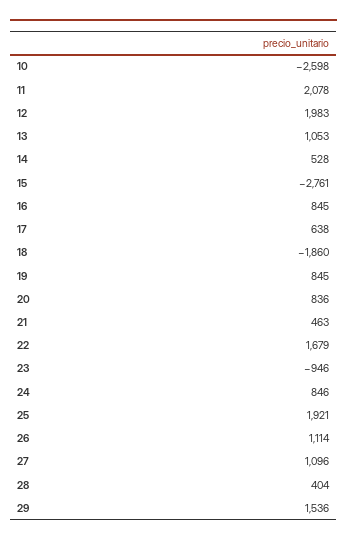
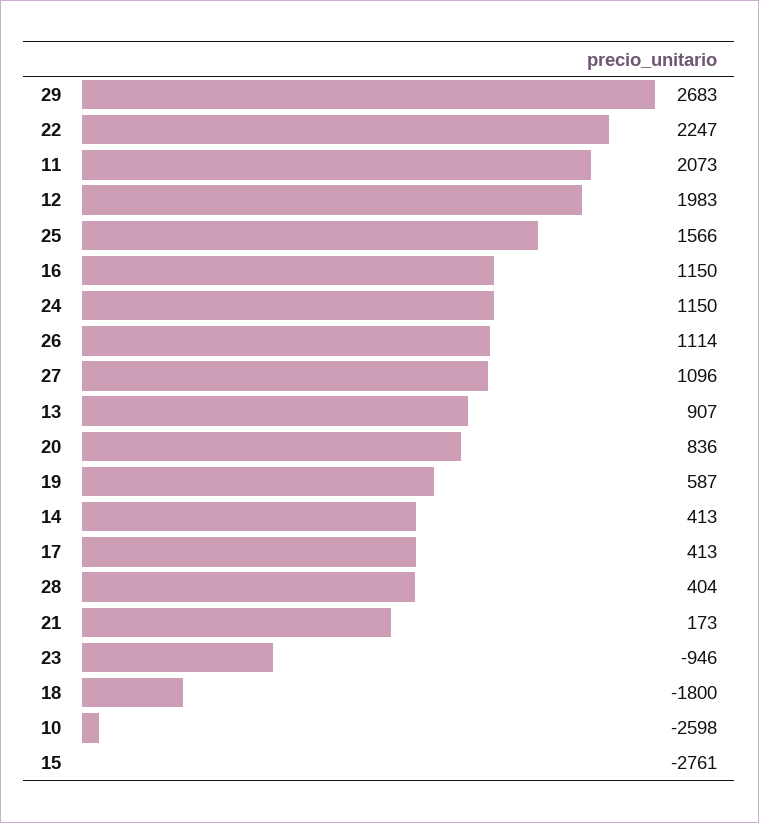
  {
    "10": -2598,
-   "11": 2078,
+   "11": 2073,
    "12": 1983,
-   "13": 1053,
+   "13": 907,
-   "14": 528,
+   "14": 413,
    "15": -2761,
-   "16": 845,
+   "16": 1150,
-   "17": 638,
+   "17": 413,
-   "18": -1860,
+   "18": -1800,
-   "19": 845,
+   "19": 587,
    "20": 836,
-   "21": 463,
+   "21": 173,
-   "22": 1679,
+   "22": 2247,
    "23": -946,
-   "24": 846,
+   "24": 1150,
-   "25": 1921,
+   "25": 1566,
    "26": 1114,
    "27": 1096,
    "28": 404,
-   "29": 1536
+   "29": 2683
  }

